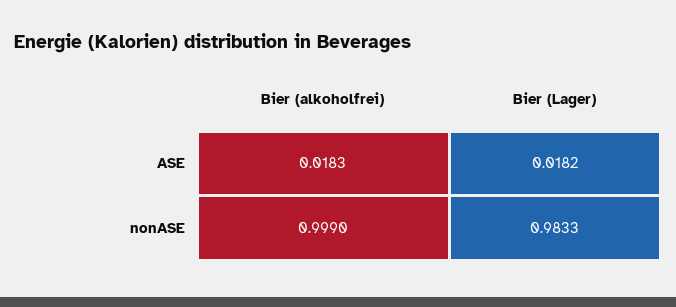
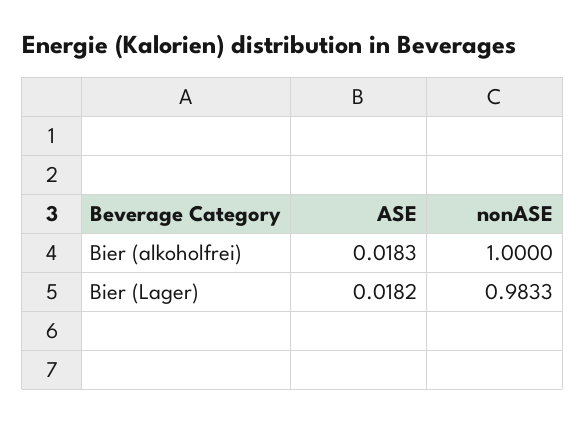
  {
    "Bier (alkoholfrei)": {
      "ASE": 0.0183,
-     "nonASE": 0.999
+     "nonASE": 1
    },
    "Bier (Lager)": {
      "ASE": 0.0182,
      "nonASE": 0.9833
    }
  }

